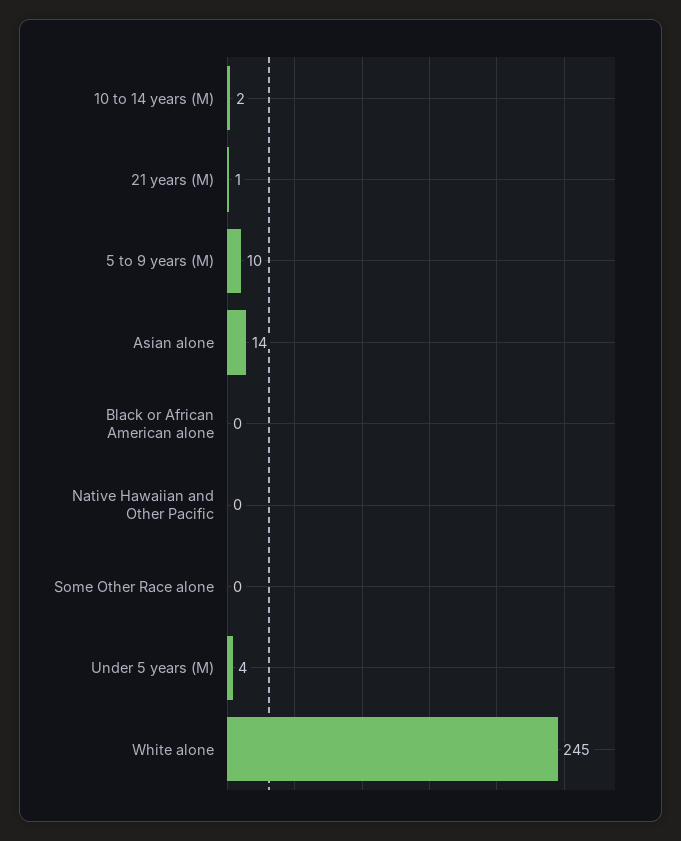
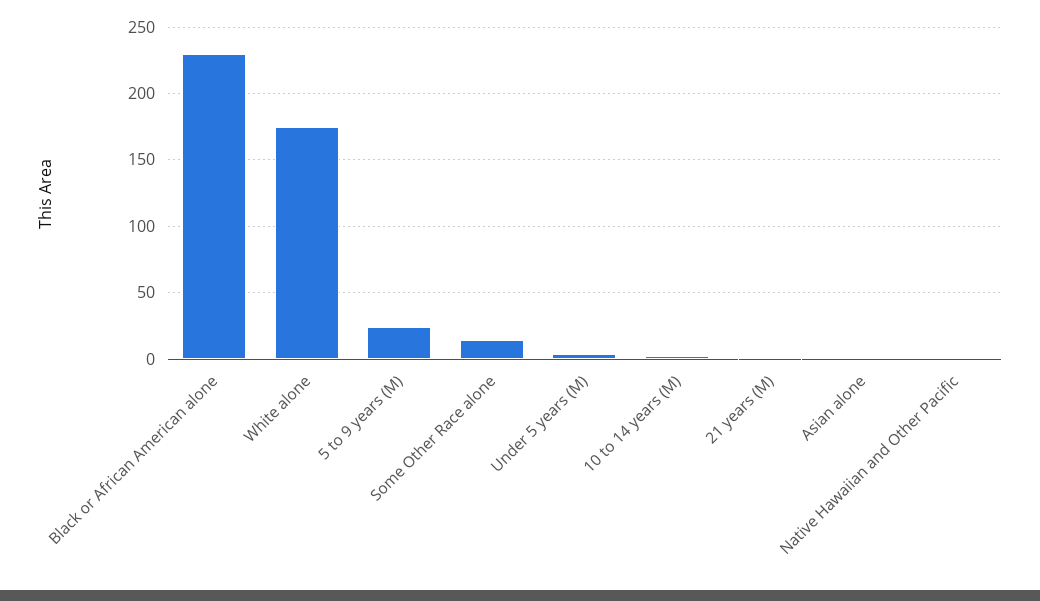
  {
    "10 to 14 years (M)": 2,
    "21 years (M)": 1,
-   "5 to 9 years (M)": 10,
+   "5 to 9 years (M)": 25,
-   "Asian alone": 14,
+   "Asian alone": 0,
-   "Black or African American alone": 0,
+   "Black or African American alone": 230,
    "Native Hawaiian and Other Pacific": 0,
-   "Some Other Race alone": 0,
+   "Some Other Race alone": 15,
    "Under 5 years (M)": 4,
-   "White alone": 245
+   "White alone": 175
  }

